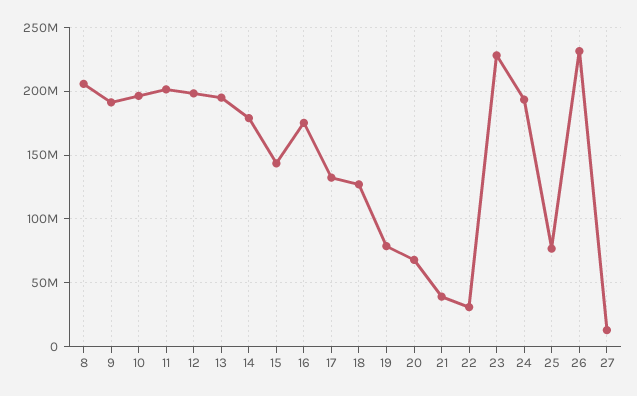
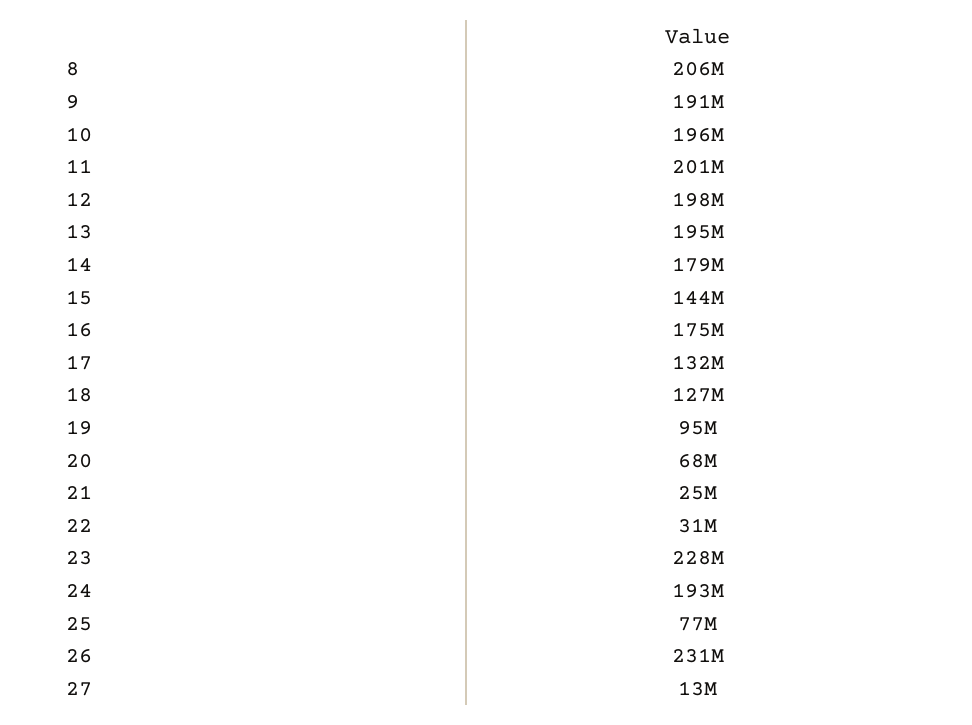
  {
    "8": 206000000,
    "9": 191000000,
    "10": 196000000,
    "11": 201000000,
    "12": 198000000,
    "13": 195000000,
    "14": 179000000,
    "15": 144000000,
    "16": 175000000,
    "17": 132000000,
    "18": 127000000,
-   "19": 80000000,
+   "19": 95000000,
    "20": 68000000,
-   "21": 40000000,
+   "21": 25000000,
    "22": 31000000,
    "23": 228000000,
    "24": 193000000,
    "25": 77000000,
    "26": 231000000,
    "27": 13000000
  }

